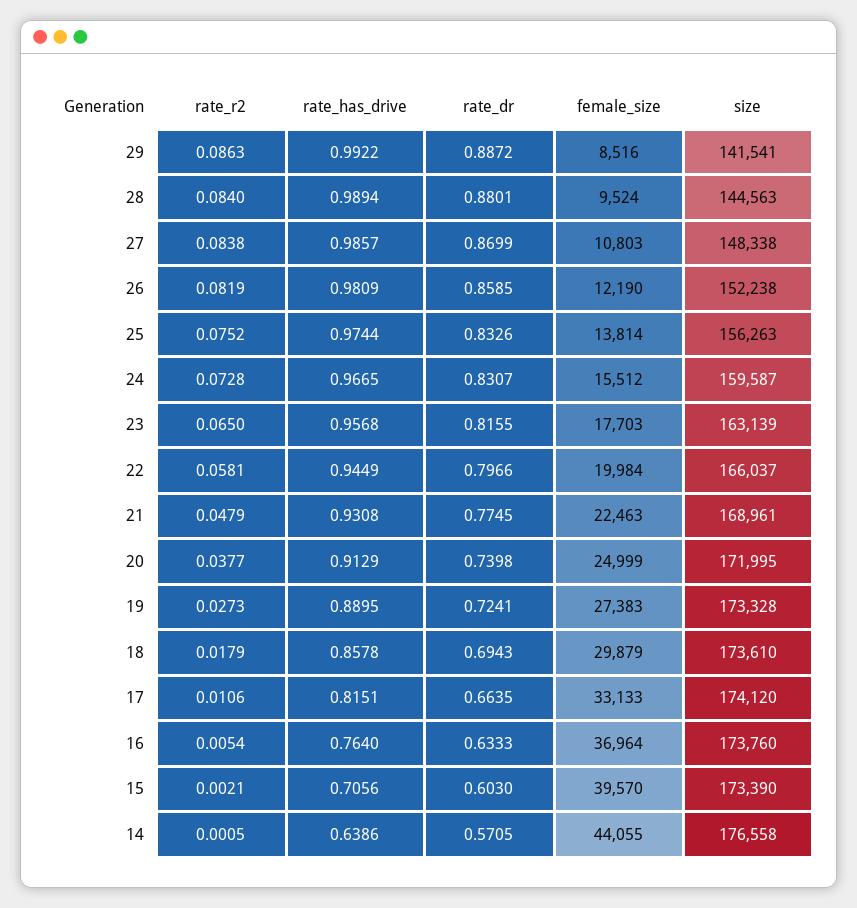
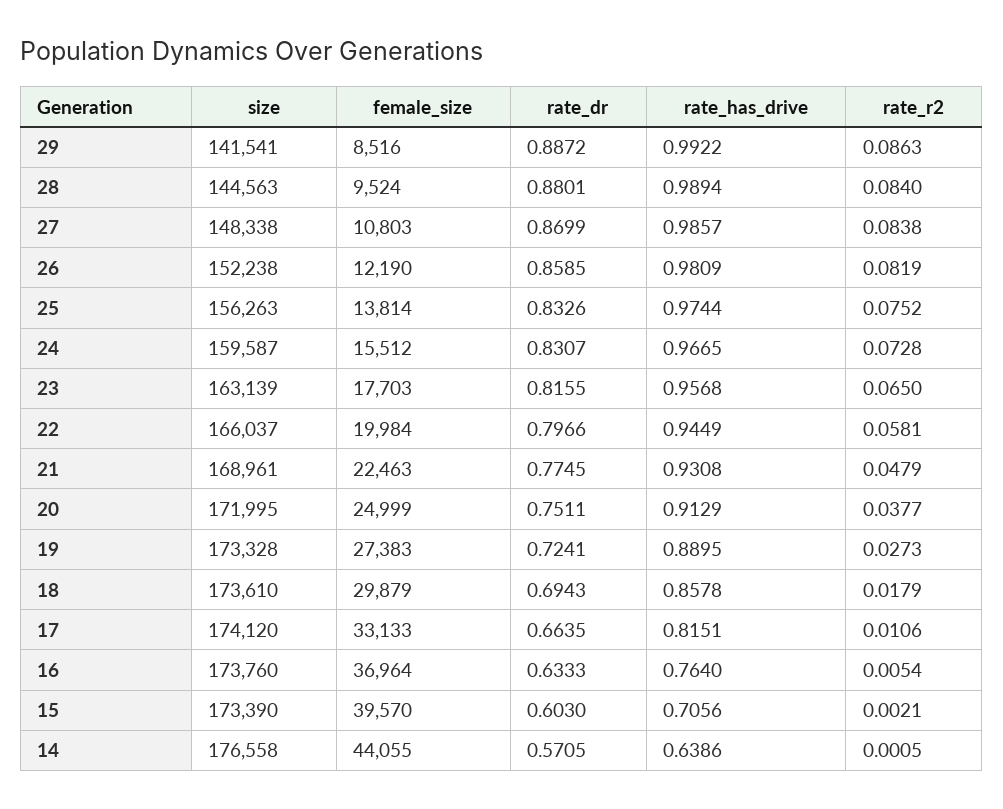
  {
    "rate_r2": {
      "29": 0.0863,
      "28": 0.084,
      "27": 0.0838,
      "26": 0.0819,
      "25": 0.0752,
      "24": 0.0728,
      "23": 0.065,
      "22": 0.0581,
      "21": 0.0479,
      "20": 0.0377,
      "19": 0.0273,
      "18": 0.0179,
      "17": 0.0106,
      "16": 0.0054,
      "15": 0.0021,
      "14": 0.0005
    },
    "rate_has_drive": {
      "29": 0.9922,
      "28": 0.9894,
      "27": 0.9857,
      "26": 0.9809,
      "25": 0.9744,
      "24": 0.9665,
      "23": 0.9568,
      "22": 0.9449,
      "21": 0.9308,
      "20": 0.9129,
      "19": 0.8895,
      "18": 0.8578,
      "17": 0.8151,
      "16": 0.764,
      "15": 0.7056,
      "14": 0.6386
    },
    "rate_dr": {
      "29": 0.8872,
      "28": 0.8801,
      "27": 0.8699,
      "26": 0.8585,
      "25": 0.8326,
      "24": 0.8307,
      "23": 0.8155,
      "22": 0.7966,
      "21": 0.7745,
-     "20": 0.7398,
+     "20": 0.7511,
      "19": 0.7241,
      "18": 0.6943,
      "17": 0.6635,
      "16": 0.6333,
      "15": 0.603,
      "14": 0.5705
    },
    "female_size": {
      "29": 8516,
      "28": 9524,
      "27": 10803,
      "26": 12190,
      "25": 13814,
      "24": 15512,
      "23": 17703,
      "22": 19984,
      "21": 22463,
      "20": 24999,
      "19": 27383,
      "18": 29879,
      "17": 33133,
      "16": 36964,
      "15": 39570,
      "14": 44055
    },
    "size": {
      "29": 141541,
      "28": 144563,
      "27": 148338,
      "26": 152238,
      "25": 156263,
      "24": 159587,
      "23": 163139,
      "22": 166037,
      "21": 168961,
      "20": 171995,
      "19": 173328,
      "18": 173610,
      "17": 174120,
      "16": 173760,
      "15": 173390,
      "14": 176558
    }
  }

